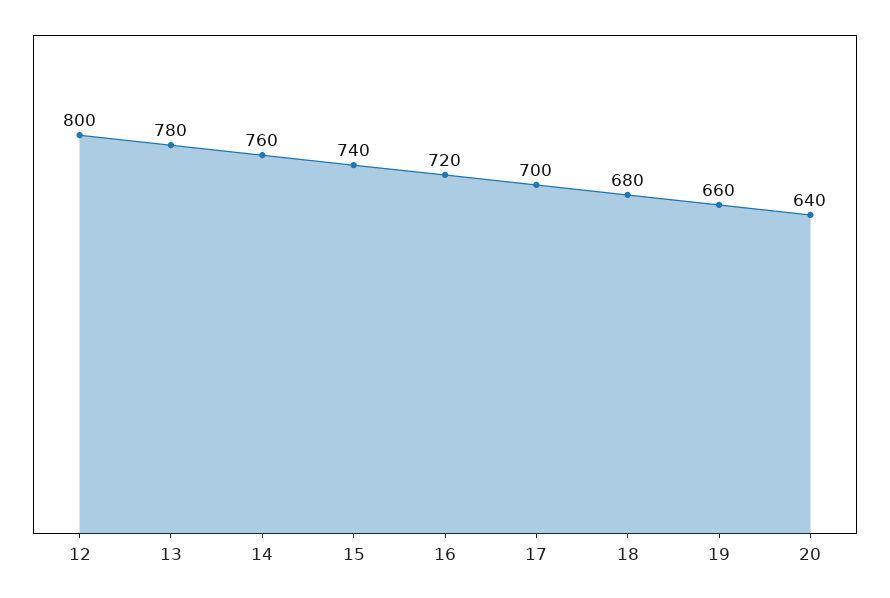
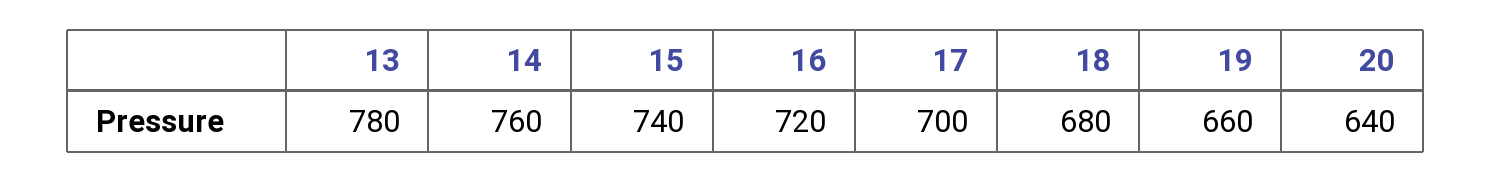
  {
-   "12": 800,
    "13": 780,
    "14": 760,
    "15": 740,
    "16": 720,
    "17": 700,
    "18": 680,
    "19": 660,
    "20": 640
  }

